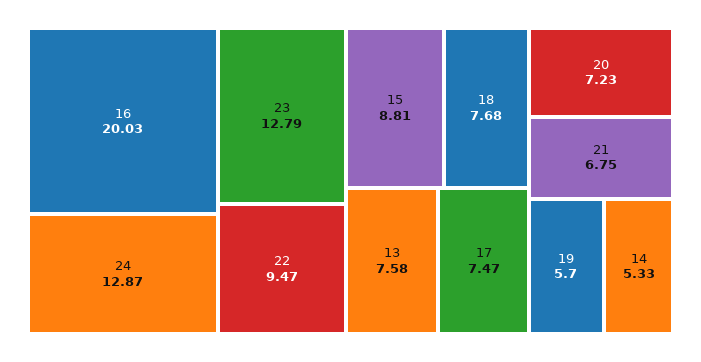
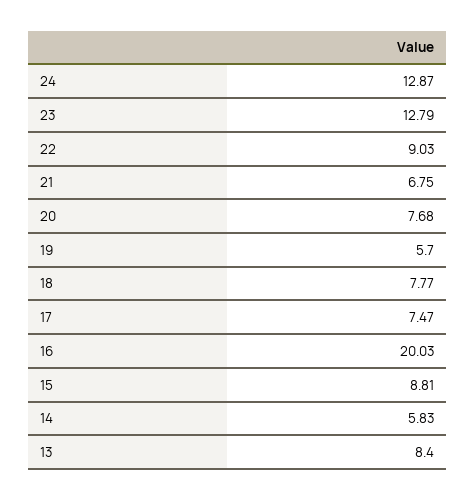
  {
    "16": 20.03,
    "24": 12.87,
    "23": 12.79,
-   "22": 9.47,
+   "22": 9.03,
    "15": 8.81,
-   "18": 7.68,
+   "18": 7.77,
-   "13": 7.58,
+   "13": 8.4,
    "17": 7.47,
-   "20": 7.23,
+   "20": 7.68,
    "21": 6.75,
    "19": 5.7,
-   "14": 5.33
+   "14": 5.83
  }

